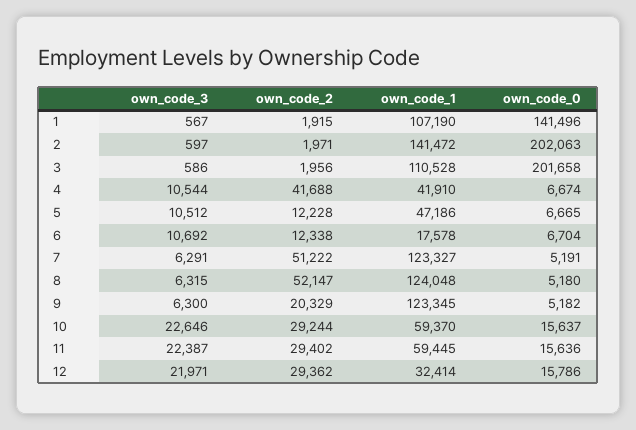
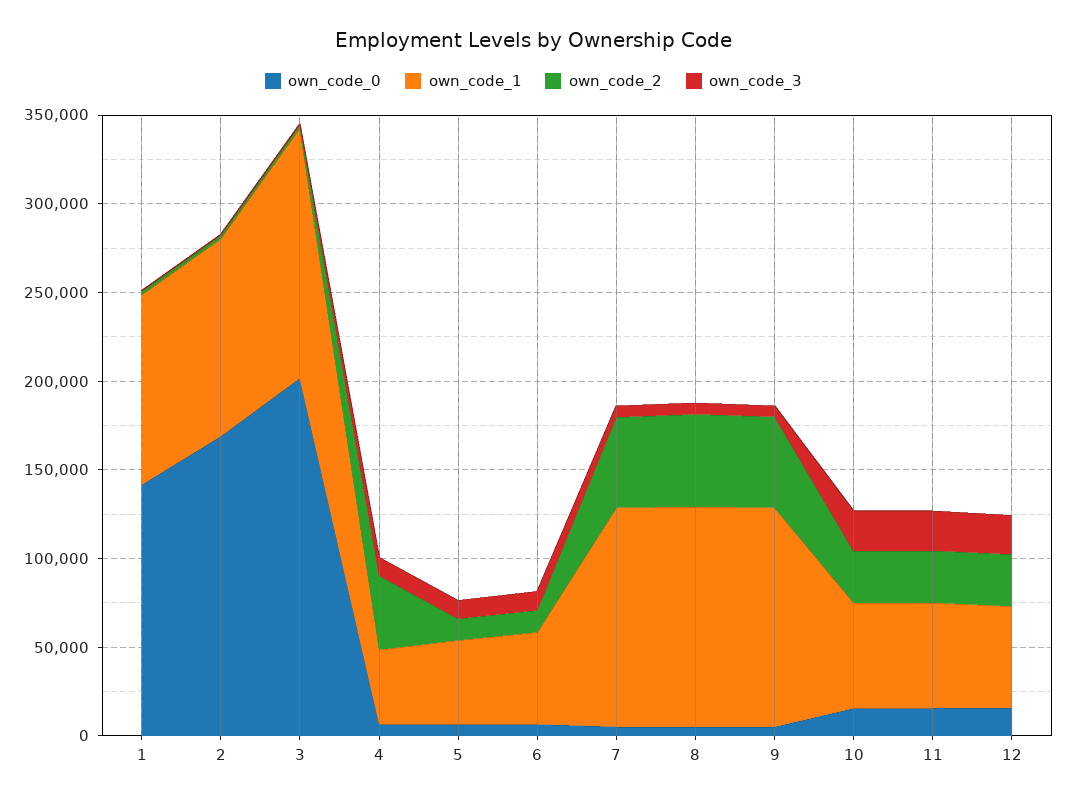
  {
    "own_code_3": {
      "1": 567,
      "2": 597,
      "3": 586,
      "4": 10544,
      "5": 10512,
      "6": 10692,
      "7": 6291,
      "8": 6315,
      "9": 6300,
      "10": 22646,
      "11": 22387,
      "12": 21971
    },
    "own_code_2": {
      "1": 1915,
      "2": 1971,
      "3": 1956,
      "4": 41688,
      "5": 12228,
      "6": 12338,
      "7": 51222,
      "8": 52147,
-     "9": 20329,
+     "9": 50000,
      "10": 29244,
      "11": 29402,
      "12": 29362
    },
    "own_code_1": {
      "1": 107190,
-     "2": 141472,
+     "2": 110000,
-     "3": 110528,
+     "3": 140000,
      "4": 41910,
      "5": 47186,
-     "6": 17578,
+     "6": 50000,
      "7": 123327,
      "8": 124048,
      "9": 123345,
      "10": 59370,
      "11": 59445,
-     "12": 32414
+     "12": 60000
    },
    "own_code_0": {
      "1": 141496,
-     "2": 202063,
+     "2": 170000,
      "3": 201658,
      "4": 6674,
      "5": 6665,
      "6": 6704,
      "7": 5191,
      "8": 5180,
      "9": 5182,
      "10": 15637,
      "11": 15636,
      "12": 15786
    }
  }

